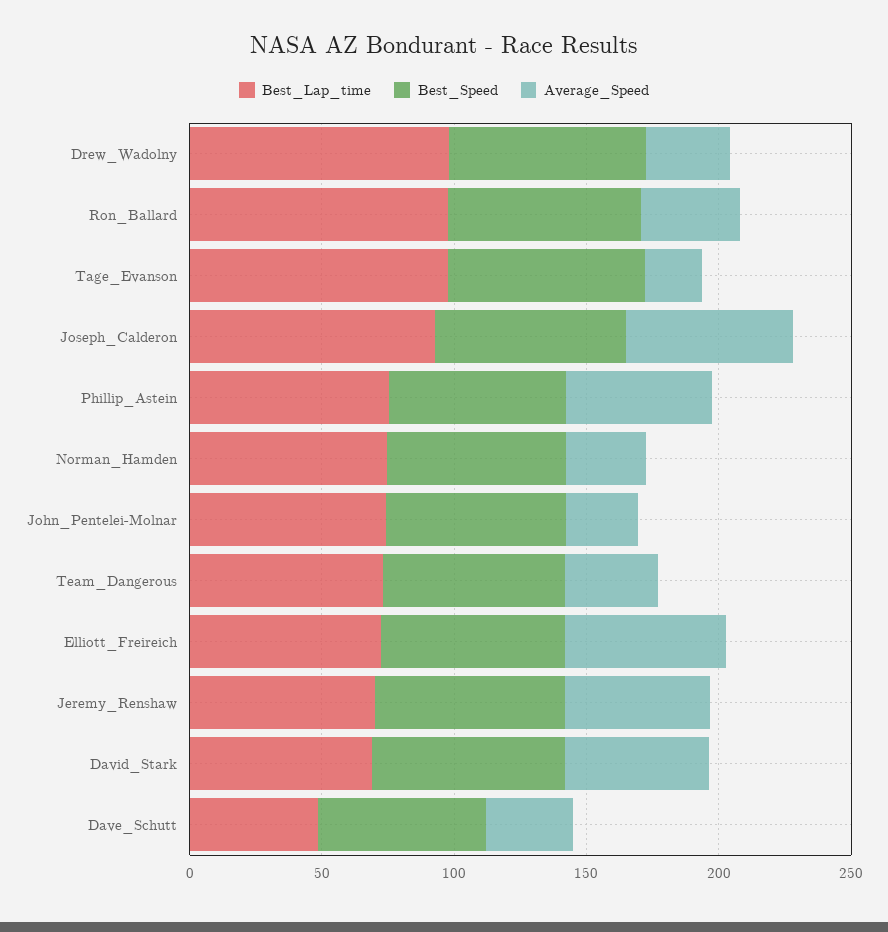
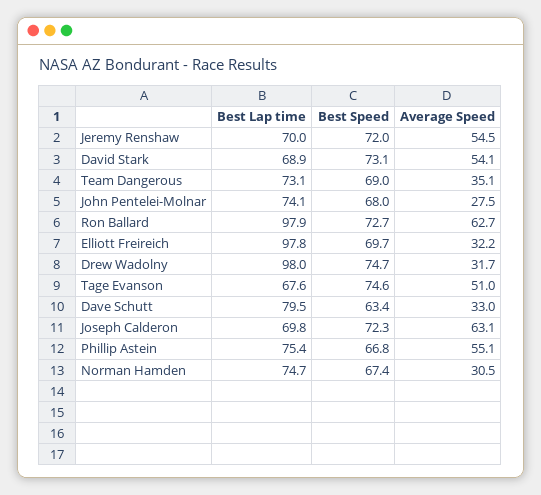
  {
    "Best_Lap_time": {
      "Drew_Wadolny": 98,
      "Ron_Ballard": 97.9,
-     "Tage_Evanson": 100,
+     "Tage_Evanson": 67.6,
-     "Joseph_Calderon": 90,
+     "Joseph_Calderon": 69.8,
      "Phillip_Astein": 75.4,
      "Norman_Hamden": 74.7,
      "John_Pentelei-Molnar": 74.1,
      "Team_Dangerous": 73.1,
-     "Elliott_Freireich": 70,
+     "Elliott_Freireich": 97.8,
      "Jeremy_Renshaw": 70,
      "David_Stark": 68.9,
-     "Dave_Schutt": 50
+     "Dave_Schutt": 79.5
    },
    "Best_Speed": {
      "Drew_Wadolny": 74.7,
      "Ron_Ballard": 72.7,
      "Tage_Evanson": 74.6,
      "Joseph_Calderon": 72.3,
      "Phillip_Astein": 66.8,
      "Norman_Hamden": 67.4,
      "John_Pentelei-Molnar": 68,
      "Team_Dangerous": 69,
      "Elliott_Freireich": 69.7,
      "Jeremy_Renshaw": 72,
      "David_Stark": 73.1,
      "Dave_Schutt": 63.4
    },
    "Average_Speed": {
      "Drew_Wadolny": 31.7,
-     "Ron_Ballard": 40,
+     "Ron_Ballard": 62.7,
-     "Tage_Evanson": 20,
+     "Tage_Evanson": 51,
      "Joseph_Calderon": 63.1,
      "Phillip_Astein": 55.1,
      "Norman_Hamden": 30.5,
      "John_Pentelei-Molnar": 27.5,
      "Team_Dangerous": 35.1,
-     "Elliott_Freireich": 60,
+     "Elliott_Freireich": 32.2,
      "Jeremy_Renshaw": 54.5,
      "David_Stark": 54.1,
      "Dave_Schutt": 33
    }
  }

